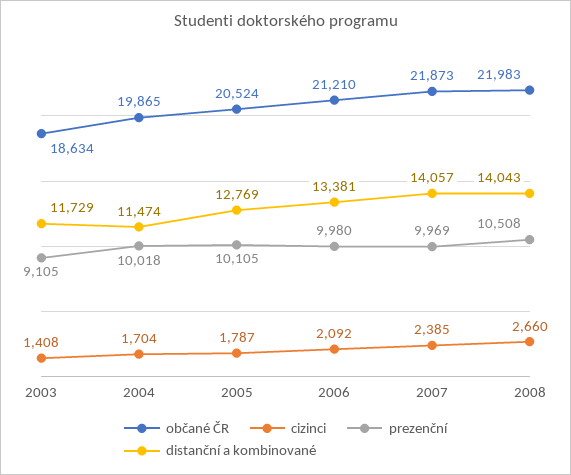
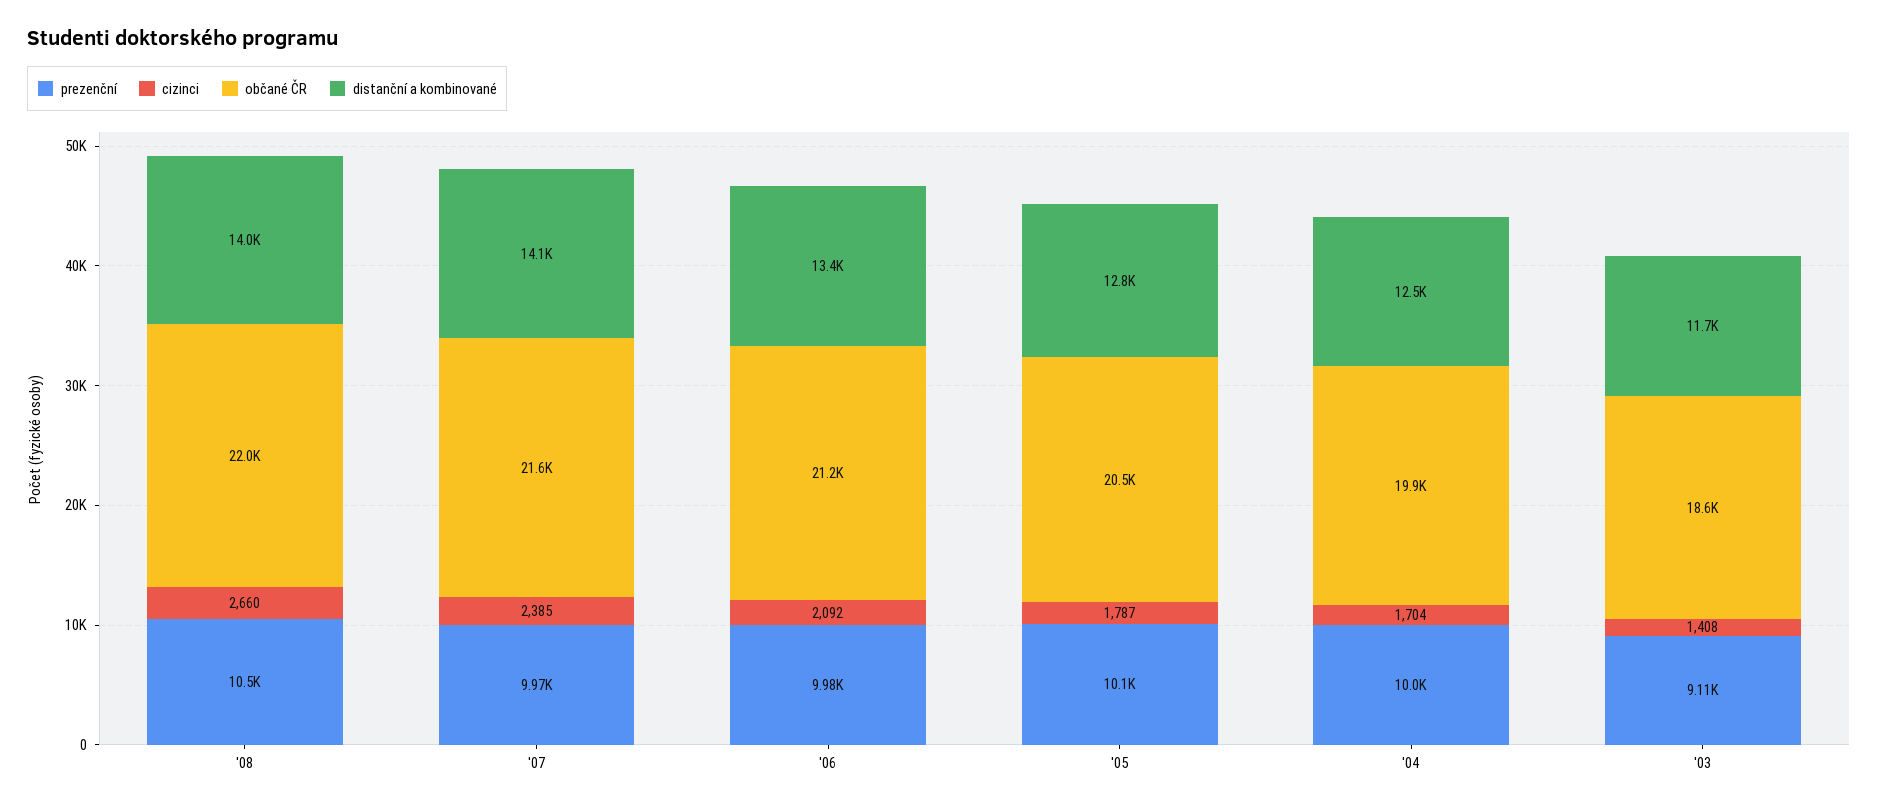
  {
    "občané ČR": {
      "2003": 18634,
      "2004": 19865,
      "2005": 20524,
      "2006": 21210,
-     "2007": 21873,
+     "2007": 21600,
      "2008": 21983
    },
    "cizinci": {
      "2003": 1408,
      "2004": 1704,
      "2005": 1787,
      "2006": 2092,
      "2007": 2385,
      "2008": 2660
    },
    "prezenční": {
      "2003": 9105,
      "2004": 10018,
      "2005": 10105,
      "2006": 9980,
      "2007": 9969,
      "2008": 10508
    },
    "distanční a kombinované": {
      "2003": 11729,
-     "2004": 11474,
+     "2004": 12500,
      "2005": 12769,
      "2006": 13381,
      "2007": 14057,
      "2008": 14043
    }
  }

